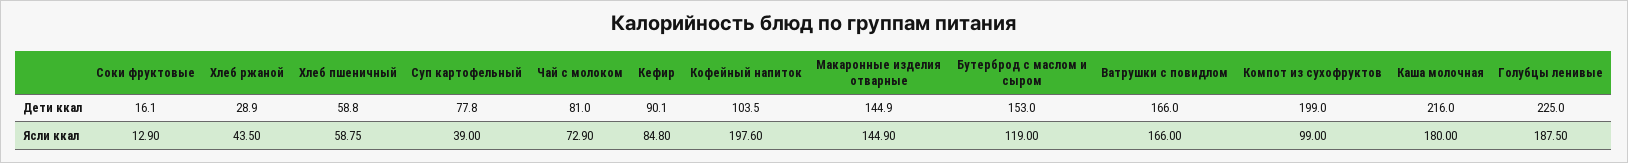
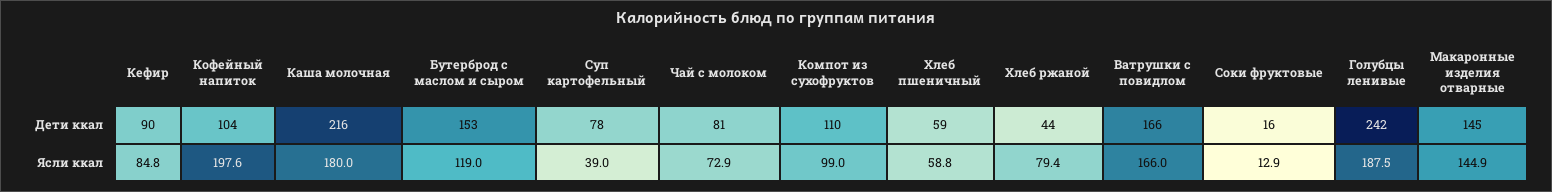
  {
    "Соки фруктовые": {
      "Дети ккал": 16.1,
      "Ясли ккал": 12.9
    },
    "Хлеб ржаной": {
-     "Дети ккал": 28.9,
+     "Дети ккал": 44,
-     "Ясли ккал": 43.5
+     "Ясли ккал": 79.4
    },
    "Хлеб пшеничный": {
      "Дети ккал": 58.8,
      "Ясли ккал": 58.75
    },
    "Суп картофельный": {
      "Дети ккал": 77.8,
      "Ясли ккал": 39
    },
    "Чай с молоком": {
      "Дети ккал": 81,
      "Ясли ккал": 72.9
    },
    "Кефир": {
      "Дети ккал": 90.1,
      "Ясли ккал": 84.8
    },
    "Кофейный напиток": {
      "Дети ккал": 103.5,
      "Ясли ккал": 197.6
    },
    "Макаронные изделия отварные": {
      "Дети ккал": 144.9,
      "Ясли ккал": 144.9
    },
    "Бутерброд с маслом и сыром": {
      "Дети ккал": 153,
      "Ясли ккал": 119
    },
    "Ватрушки с повидлом": {
      "Дети ккал": 166,
      "Ясли ккал": 166
    },
    "Компот из сухофруктов": {
-     "Дети ккал": 199,
+     "Дети ккал": 110,
      "Ясли ккал": 99
    },
    "Каша молочная": {
      "Дети ккал": 216,
      "Ясли ккал": 180
    },
    "Голубцы ленивые": {
-     "Дети ккал": 225,
+     "Дети ккал": 242,
      "Ясли ккал": 187.5
    }
  }

